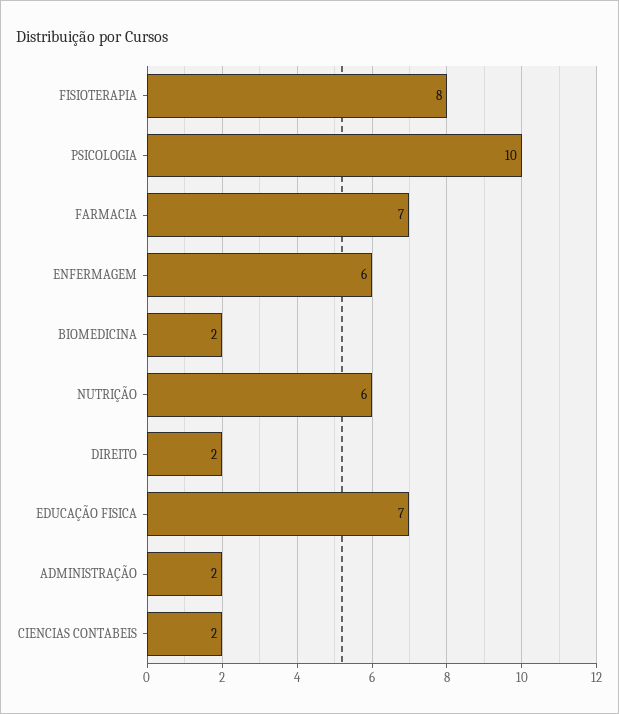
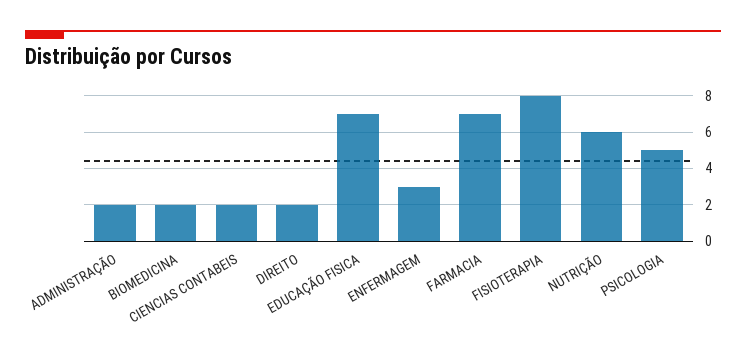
  {
    "FISIOTERAPIA": 8,
-   "PSICOLOGIA": 10,
+   "PSICOLOGIA": 5,
    "FARMACIA": 7,
-   "ENFERMAGEM": 6,
+   "ENFERMAGEM": 3,
    "BIOMEDICINA": 2,
    "NUTRIÇÃO": 6,
    "DIREITO": 2,
    "EDUCAÇÃO FISICA": 7,
    "ADMINISTRAÇÃO": 2,
    "CIENCIAS CONTABEIS": 2
  }

